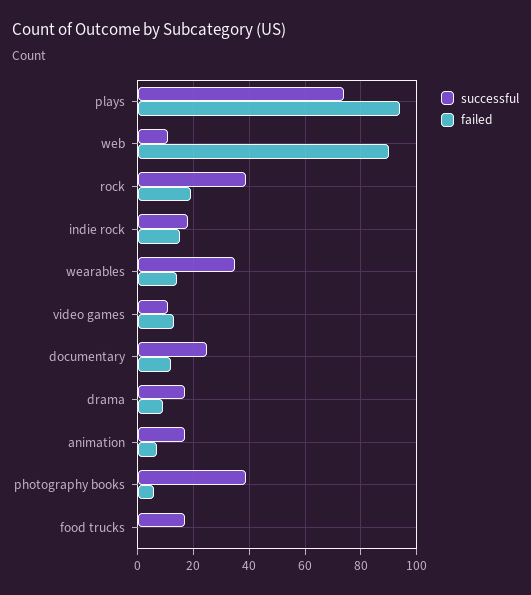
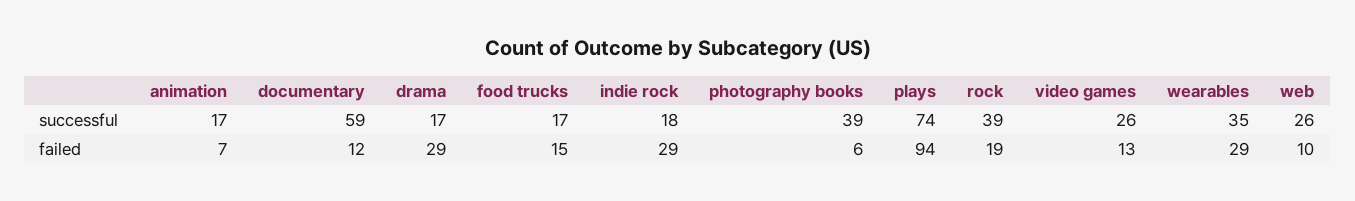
  {
    "successful": {
      "plays": 74,
-     "web": 10,
+     "web": 26,
      "rock": 39,
      "indie rock": 18,
      "wearables": 35,
-     "video games": 10,
+     "video games": 26,
-     "documentary": 25,
+     "documentary": 59,
      "drama": 17,
      "animation": 17,
      "photography books": 39,
      "food trucks": 17
    },
    "failed": {
      "plays": 94,
-     "web": 90,
+     "web": 10,
      "rock": 19,
-     "indie rock": 15,
+     "indie rock": 29,
-     "wearables": 15,
+     "wearables": 29,
      "video games": 13,
      "documentary": 12,
-     "drama": 10,
+     "drama": 29,
      "animation": 7,
      "photography books": 6,
-     "food trucks": 0
+     "food trucks": 15
    }
  }

